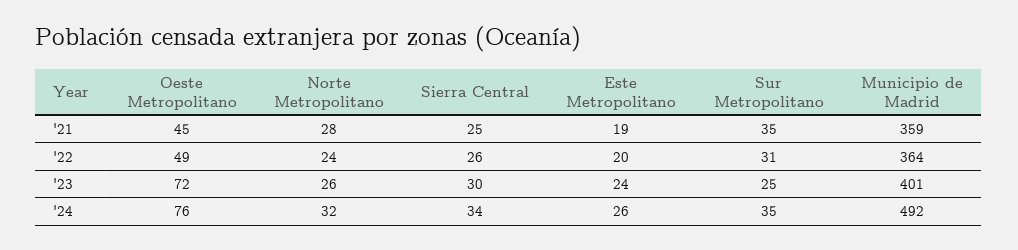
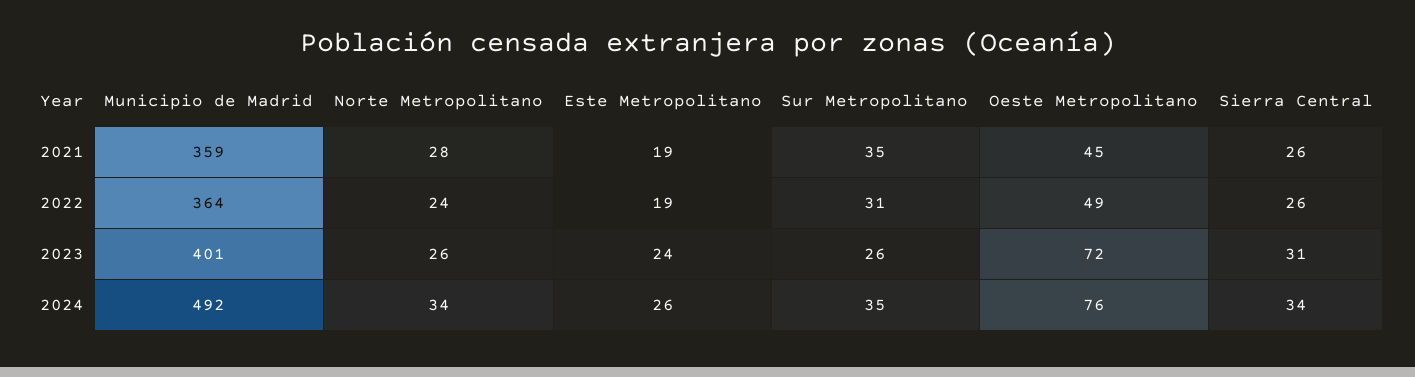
  {
    "Oeste Metropolitano": {
      "'21": 45,
      "'22": 49,
      "'23": 72,
      "'24": 76
    },
    "Norte Metropolitano": {
      "'21": 28,
      "'22": 24,
      "'23": 26,
-     "'24": 32
+     "'24": 34
    },
    "Sierra Central": {
-     "'21": 25,
+     "'21": 26,
      "'22": 26,
-     "'23": 30,
+     "'23": 31,
      "'24": 34
    },
    "Este Metropolitano": {
      "'21": 19,
-     "'22": 20,
+     "'22": 19,
      "'23": 24,
      "'24": 26
    },
    "Sur Metropolitano": {
      "'21": 35,
      "'22": 31,
-     "'23": 25,
+     "'23": 26,
      "'24": 35
    },
    "Municipio de Madrid": {
      "'21": 359,
      "'22": 364,
      "'23": 401,
      "'24": 492
    }
  }

